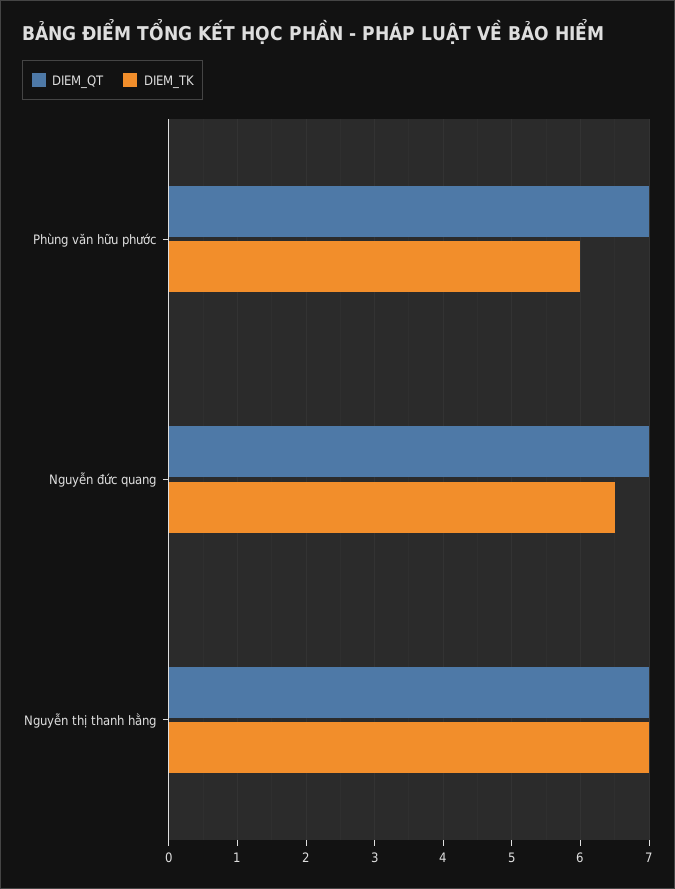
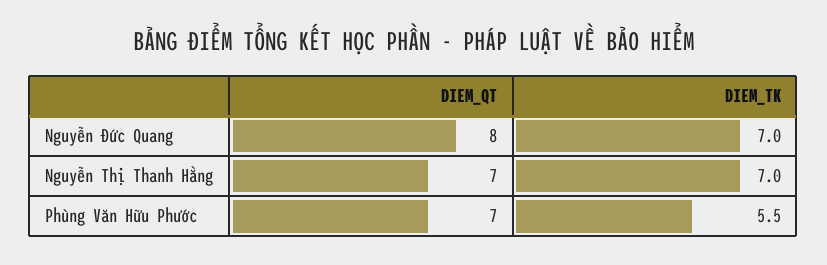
  {
    "DIEM_QT": {
      "Phùng văn hữu phước": 7,
-     "Nguyễn đức quang": 7,
+     "Nguyễn đức quang": 8,
      "Nguyễn thị thanh hằng": 7
    },
    "DIEM_TK": {
-     "Phùng văn hữu phước": 6,
+     "Phùng văn hữu phước": 5.5,
-     "Nguyễn đức quang": 6.5,
+     "Nguyễn đức quang": 7,
      "Nguyễn thị thanh hằng": 7
    }
  }

